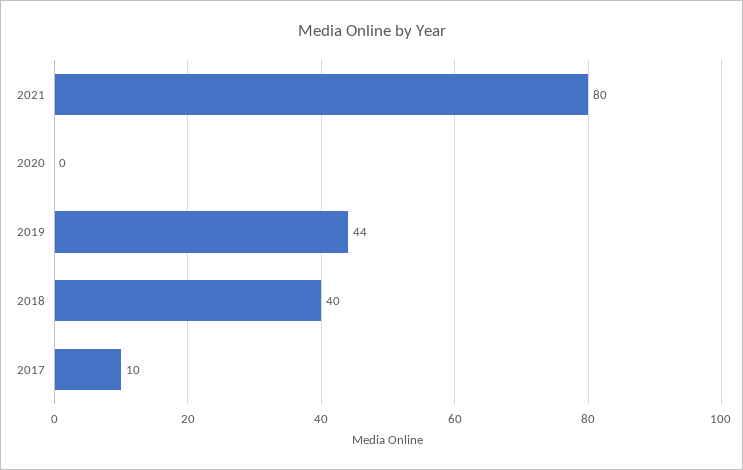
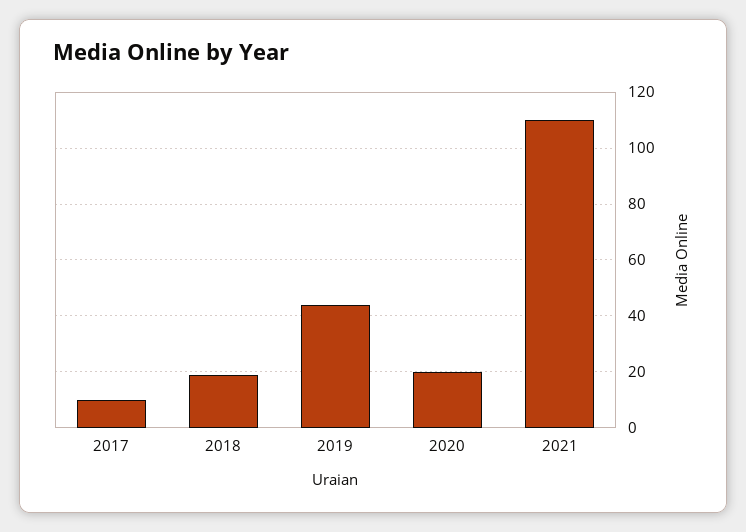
  {
-   "2021": 80,
+   "2021": 110,
-   "2020": 0,
+   "2020": 20,
    "2019": 44,
-   "2018": 40,
+   "2018": 20,
    "2017": 10
  }

